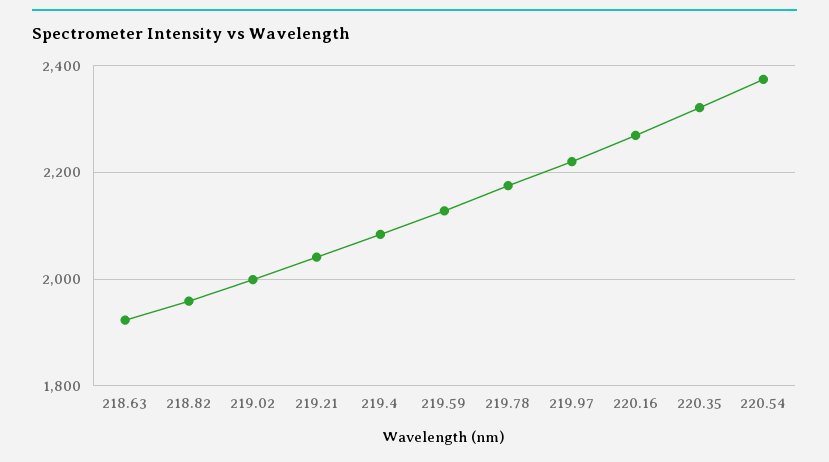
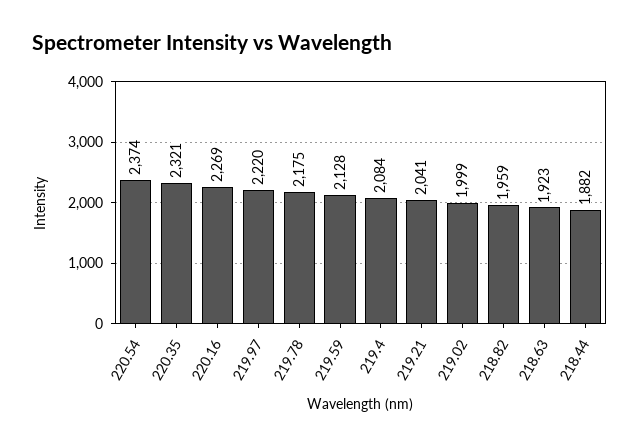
  {
    "218.63": 1923,
    "218.82": 1959,
    "219.02": 1999,
    "219.21": 2041,
    "219.4": 2084,
    "219.59": 2128,
    "219.78": 2175,
    "219.97": 2220,
    "220.16": 2269,
    "220.35": 2321,
-   "220.54": 2374
+   "220.54": 2374,
+   "218.44": 1882
  }

